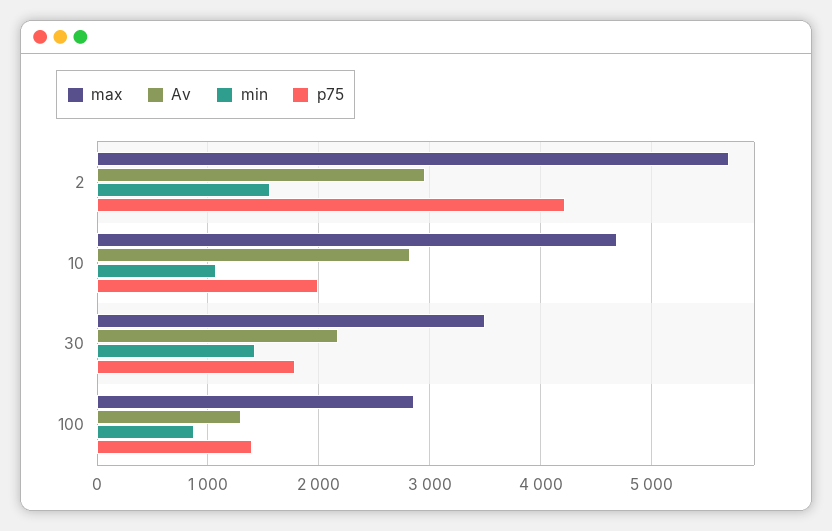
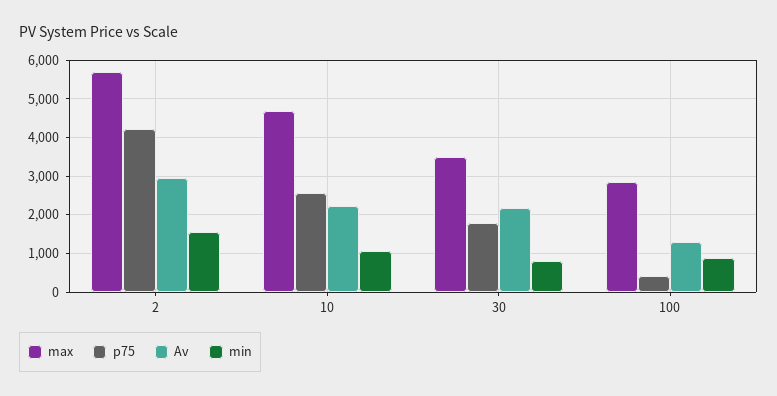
  {
    "max": {
      "2": 5700,
      "10": 4700,
      "30": 3500,
      "100": 2900
    },
    "Av": {
      "2": 3000,
-     "10": 2800,
+     "10": 2200,
      "30": 2200,
      "100": 1300
    },
    "min": {
      "2": 1600,
      "10": 1100,
-     "30": 1400,
+     "30": 800,
      "100": 900
    },
    "p75": {
      "2": 4200,
-     "10": 2000,
+     "10": 2600,
      "30": 1800,
-     "100": 1400
+     "100": 400
    }
  }

